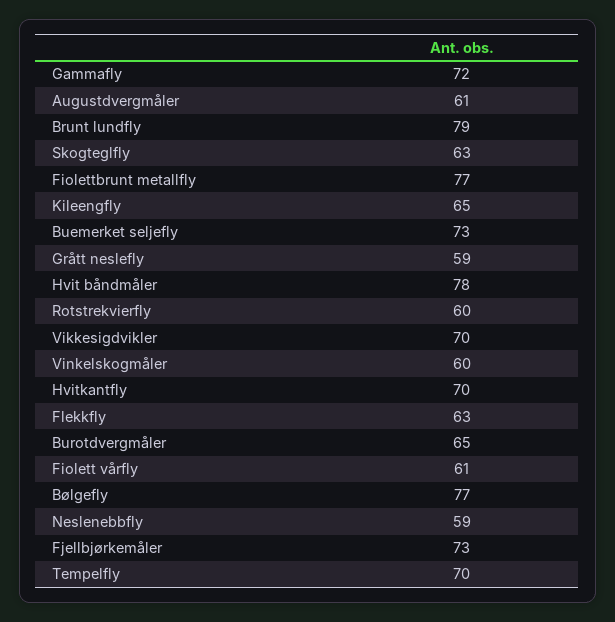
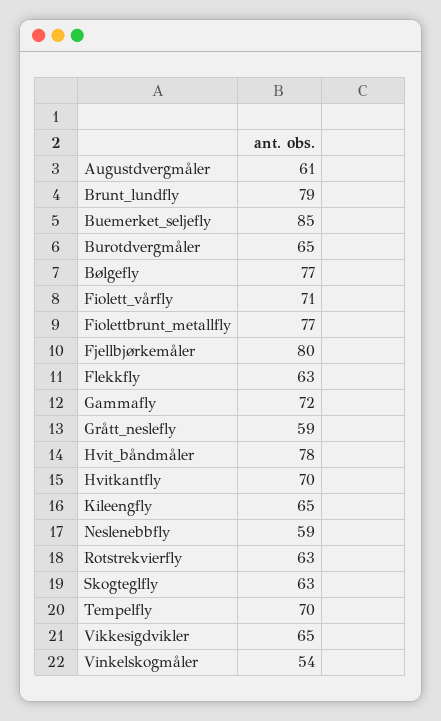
  {
    "Gammafly": 72,
    "Augustdvergmåler": 61,
    "Brunt lundfly": 79,
    "Skogteglfly": 63,
    "Fiolettbrunt metallfly": 77,
    "Kileengfly": 65,
-   "Buemerket seljefly": 73,
+   "Buemerket seljefly": 85,
    "Grått neslefly": 59,
    "Hvit båndmåler": 78,
-   "Rotstrekvierfly": 60,
+   "Rotstrekvierfly": 63,
-   "Vikkesigdvikler": 70,
+   "Vikkesigdvikler": 65,
-   "Vinkelskogmåler": 60,
+   "Vinkelskogmåler": 54,
    "Hvitkantfly": 70,
    "Flekkfly": 63,
    "Burotdvergmåler": 65,
-   "Fiolett vårfly": 61,
+   "Fiolett vårfly": 71,
    "Bølgefly": 77,
    "Neslenebbfly": 59,
-   "Fjellbjørkemåler": 73,
+   "Fjellbjørkemåler": 80,
    "Tempelfly": 70
  }

